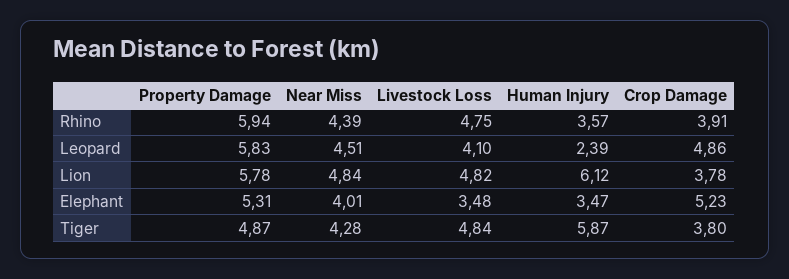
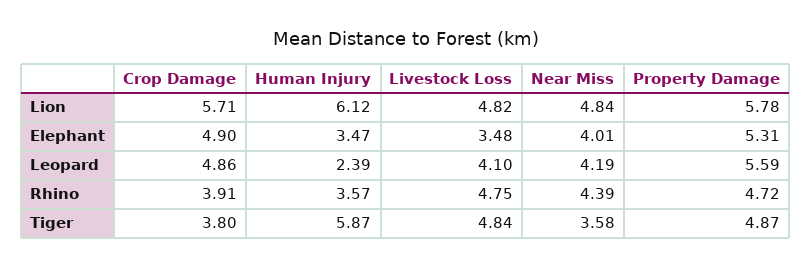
  {
    "Property Damage": {
-     "Rhino": 5.94,
+     "Rhino": 4.72,
-     "Leopard": 5.83,
+     "Leopard": 5.59,
      "Lion": 5.78,
      "Elephant": 5.31,
      "Tiger": 4.87
    },
    "Near Miss": {
      "Rhino": 4.39,
-     "Leopard": 4.51,
+     "Leopard": 4.19,
      "Lion": 4.84,
      "Elephant": 4.01,
-     "Tiger": 4.28
+     "Tiger": 3.58
    },
    "Livestock Loss": {
      "Rhino": 4.75,
      "Leopard": 4.1,
      "Lion": 4.82,
      "Elephant": 3.48,
      "Tiger": 4.84
    },
    "Human Injury": {
      "Rhino": 3.57,
      "Leopard": 2.39,
      "Lion": 6.12,
      "Elephant": 3.47,
      "Tiger": 5.87
    },
    "Crop Damage": {
      "Rhino": 3.91,
      "Leopard": 4.86,
-     "Lion": 3.78,
+     "Lion": 5.71,
-     "Elephant": 5.23,
+     "Elephant": 4.9,
      "Tiger": 3.8
    }
  }

